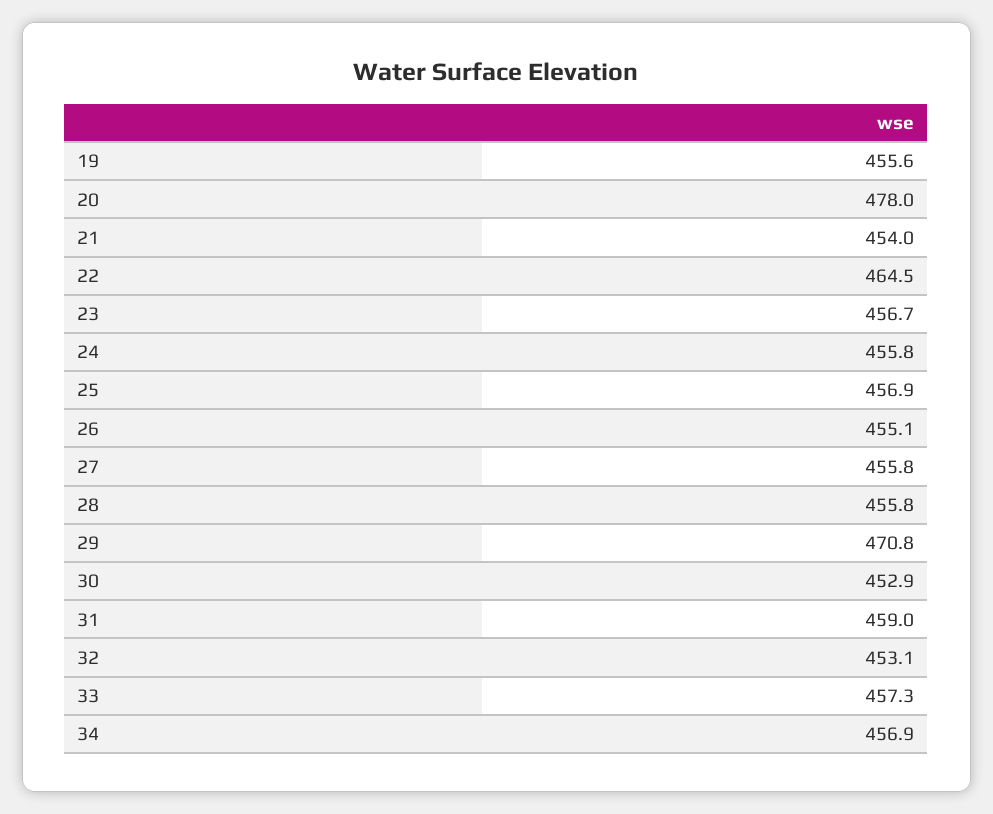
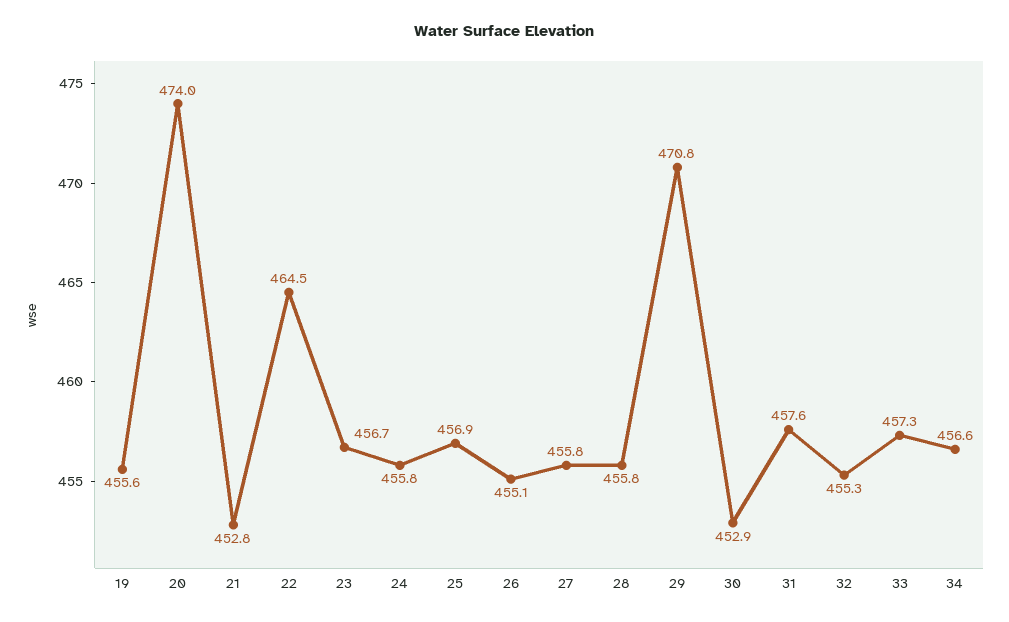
  {
    "19": 455.6,
-   "20": 478,
+   "20": 474,
-   "21": 454,
+   "21": 452.8,
    "22": 464.5,
    "23": 456.7,
    "24": 455.8,
    "25": 456.9,
    "26": 455.1,
    "27": 455.8,
    "28": 455.8,
    "29": 470.8,
    "30": 452.9,
-   "31": 459,
+   "31": 457.6,
-   "32": 453.1,
+   "32": 455.3,
    "33": 457.3,
-   "34": 456.9
+   "34": 456.6
  }

